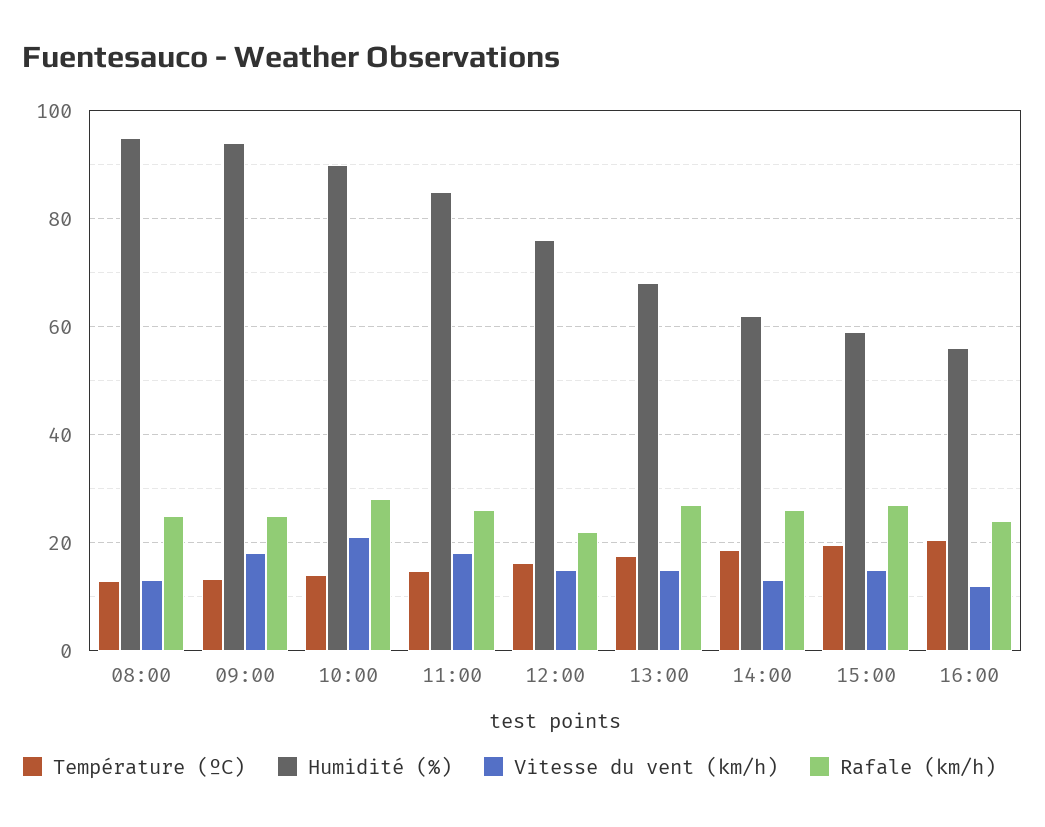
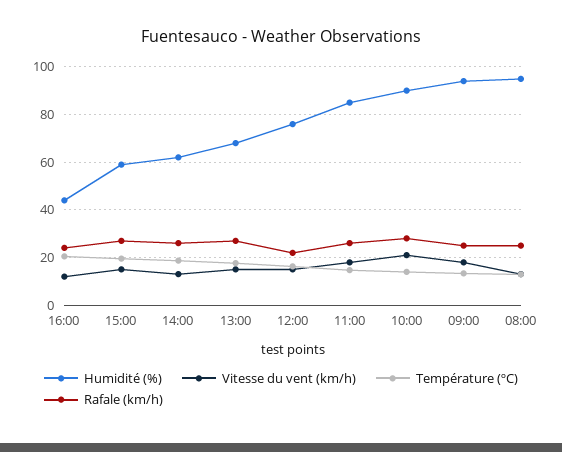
  {
    "Température (ºC)": {
      "08:00": 12,
      "09:00": 14,
      "10:00": 14,
      "11:00": 14,
      "12:00": 16,
      "13:00": 18,
      "14:00": 18,
      "15:00": 20,
      "16:00": 20
    },
    "Humidité (%)": {
      "08:00": 96,
      "09:00": 94,
      "10:00": 90,
      "11:00": 86,
      "12:00": 76,
      "13:00": 68,
      "14:00": 62,
      "15:00": 60,
-     "16:00": 56
+     "16:00": 45
    },
    "Vitesse du vent (km/h)": {
      "08:00": 14,
      "09:00": 18,
      "10:00": 22,
      "11:00": 18,
      "12:00": 16,
      "13:00": 16,
      "14:00": 14,
      "15:00": 16,
      "16:00": 12
    },
    "Rafale (km/h)": {
      "08:00": 26,
      "09:00": 26,
      "10:00": 28,
      "11:00": 26,
      "12:00": 22,
      "13:00": 28,
      "14:00": 26,
      "15:00": 28,
      "16:00": 24
    }
  }

